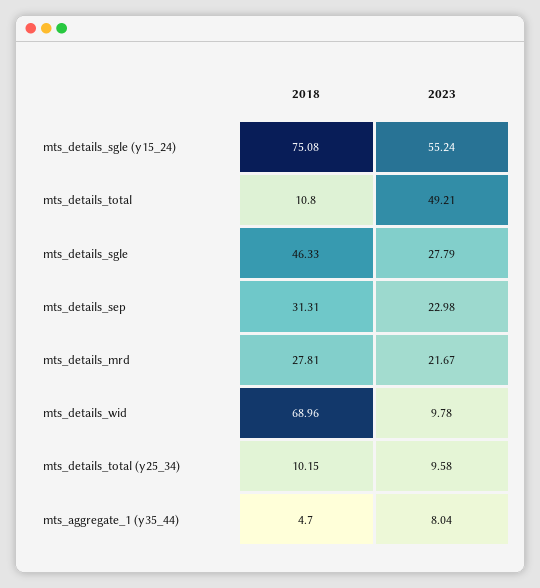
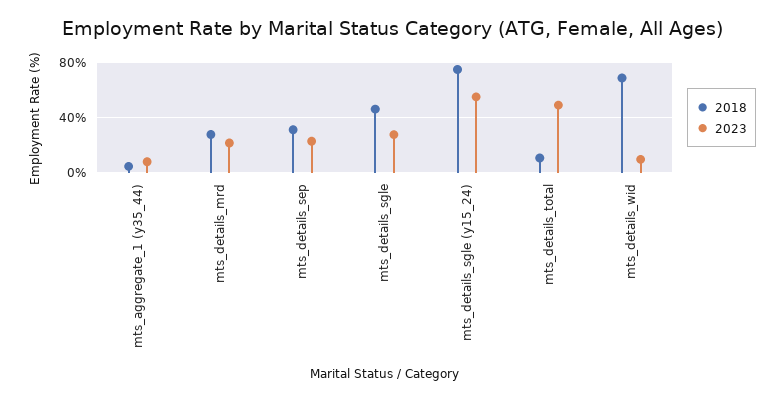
  {
    "2018": {
      "mts_details_sgle (y15_24)": 75.08,
      "mts_details_total": 10.8,
      "mts_details_sgle": 46.33,
      "mts_details_sep": 31.31,
      "mts_details_mrd": 27.81,
      "mts_details_wid": 68.96,
-     "mts_details_total (y25_34)": 10.15,
      "mts_aggregate_1 (y35_44)": 4.7
    },
    "2023": {
      "mts_details_sgle (y15_24)": 55.24,
      "mts_details_total": 49.21,
      "mts_details_sgle": 27.79,
      "mts_details_sep": 22.98,
      "mts_details_mrd": 21.67,
      "mts_details_wid": 9.78,
-     "mts_details_total (y25_34)": 9.58,
      "mts_aggregate_1 (y35_44)": 8.04
    }
  }

